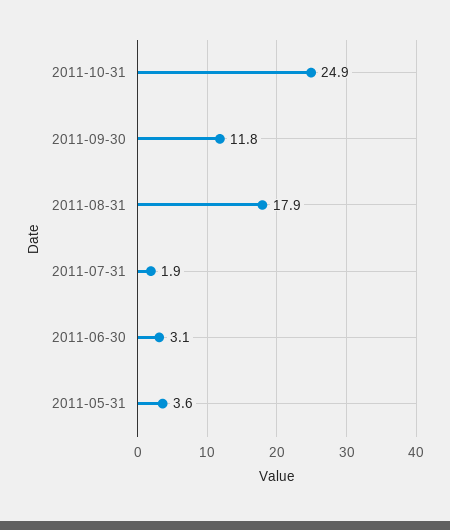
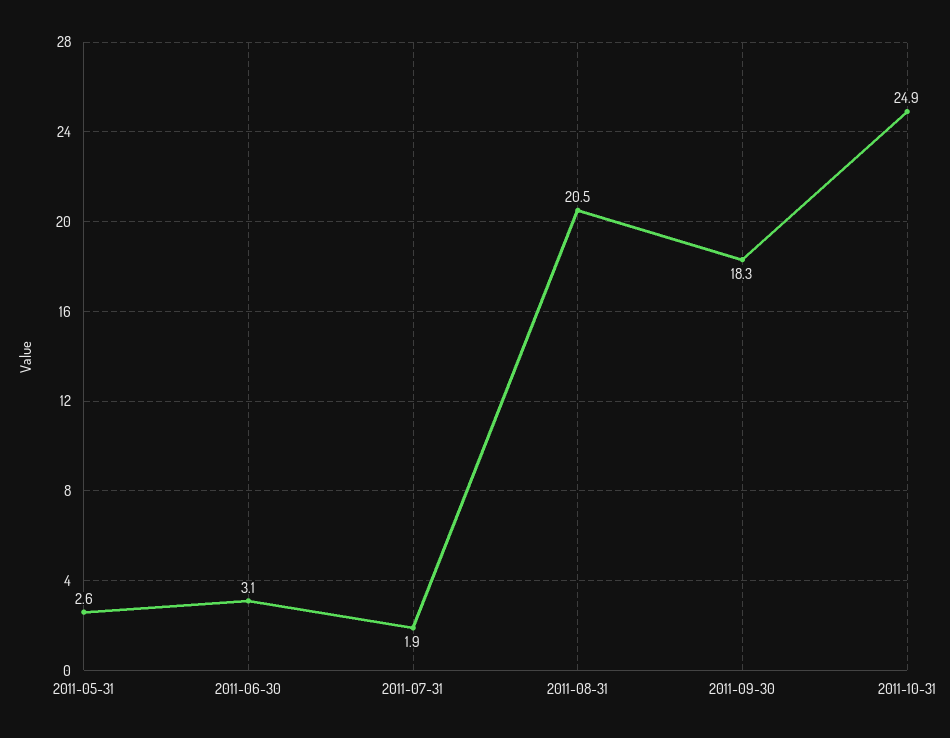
  {
    "2011-10-31": 24.9,
-   "2011-09-30": 11.8,
+   "2011-09-30": 18.3,
-   "2011-08-31": 17.9,
+   "2011-08-31": 20.5,
    "2011-07-31": 1.9,
    "2011-06-30": 3.1,
-   "2011-05-31": 3.6
+   "2011-05-31": 2.6
  }

